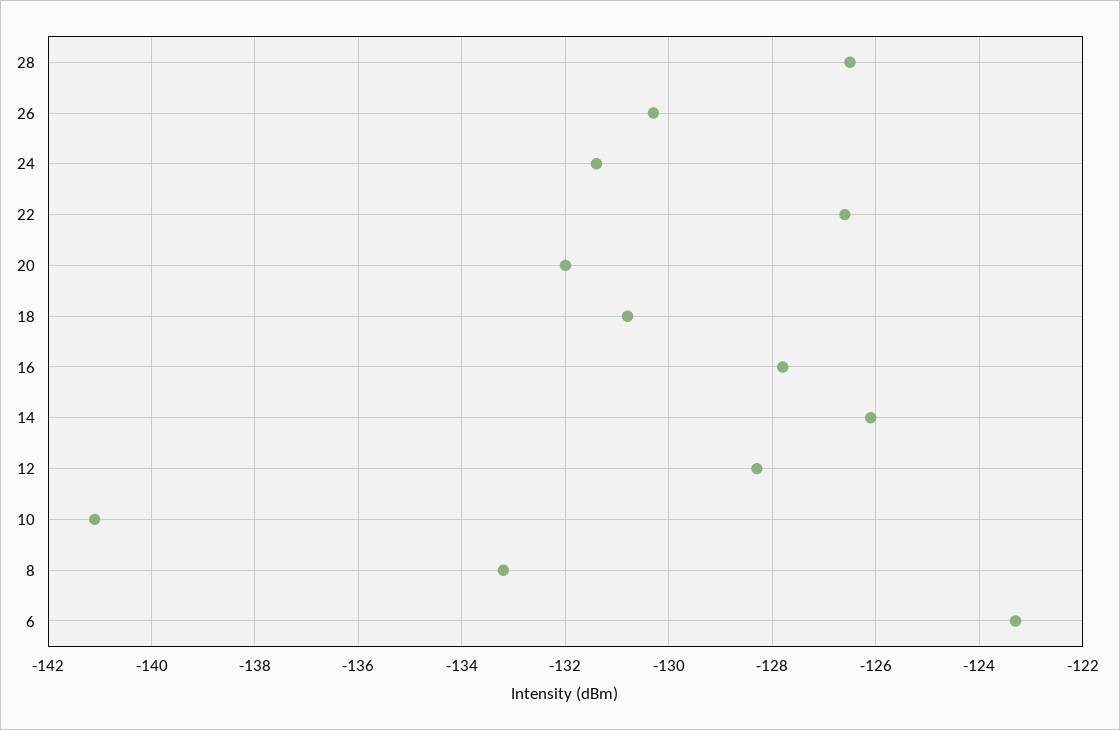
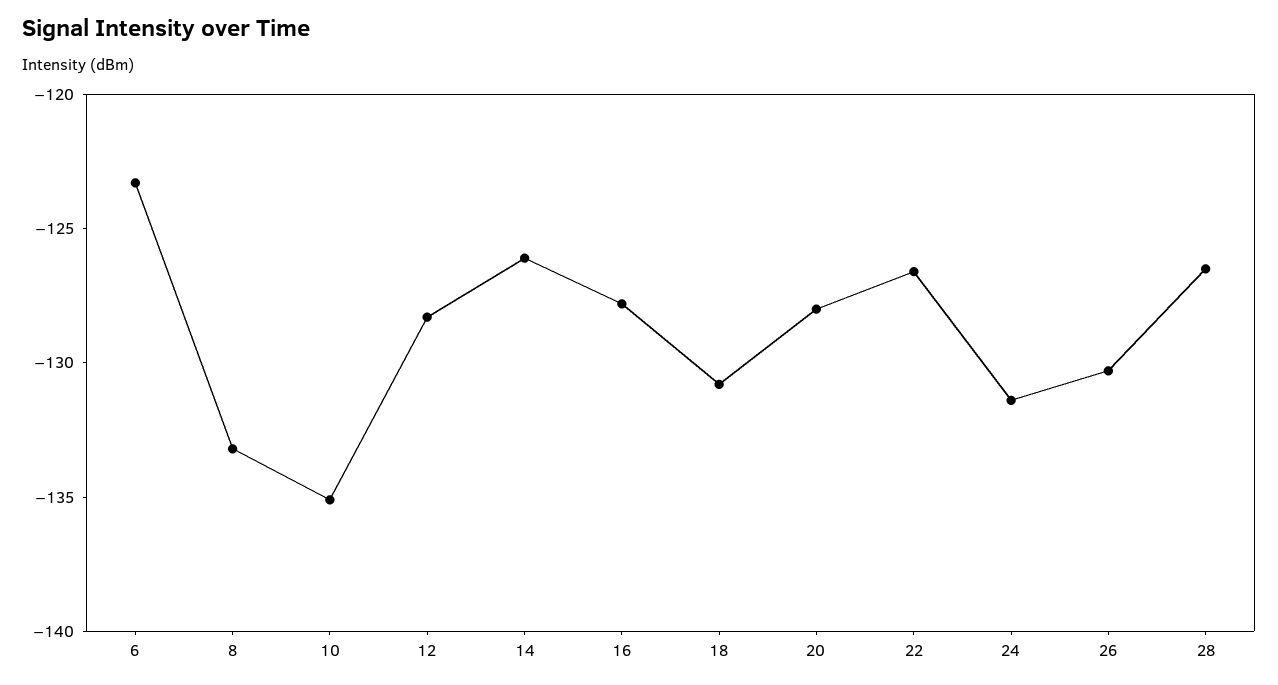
  {
    "28": -126.5,
    "26": -130.5,
    "24": -131.5,
    "22": -126.5,
-   "20": -132,
+   "20": -128,
    "18": -131,
    "16": -128,
    "14": -126,
    "12": -128.5,
-   "10": -141,
+   "10": -135,
    "8": -133,
    "6": -123.5
  }

